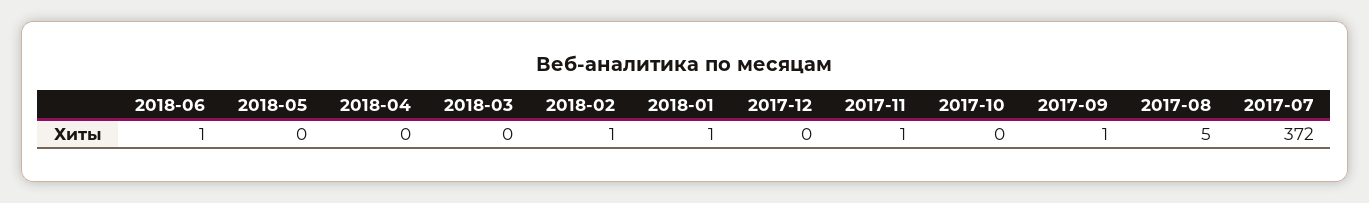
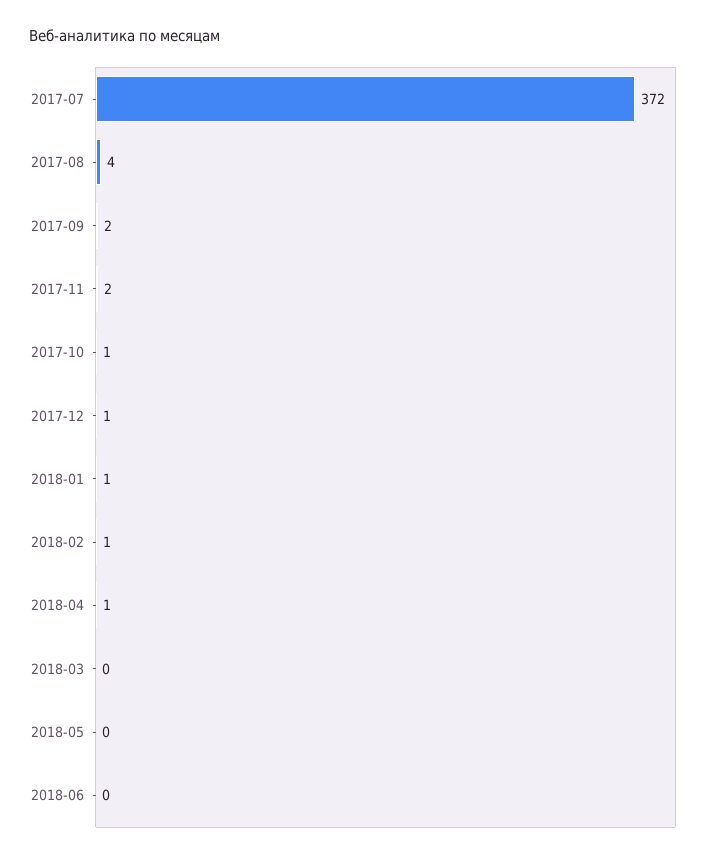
  {
-   "2018-06": 1,
+   "2018-06": 0,
    "2018-05": 0,
-   "2018-04": 0,
+   "2018-04": 1,
    "2018-03": 0,
    "2018-02": 1,
    "2018-01": 1,
-   "2017-12": 0,
+   "2017-12": 1,
-   "2017-11": 1,
+   "2017-11": 2,
-   "2017-10": 0,
+   "2017-10": 1,
-   "2017-09": 1,
+   "2017-09": 2,
-   "2017-08": 5,
+   "2017-08": 4,
    "2017-07": 372
  }

